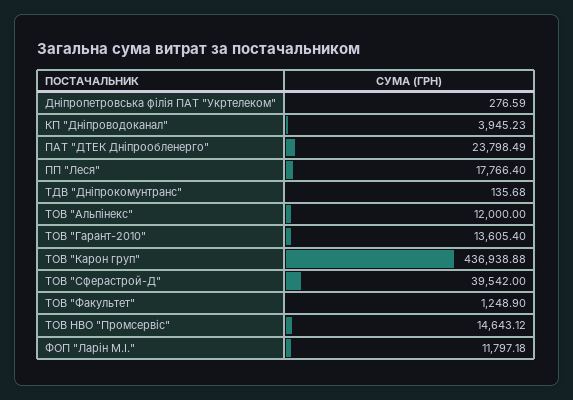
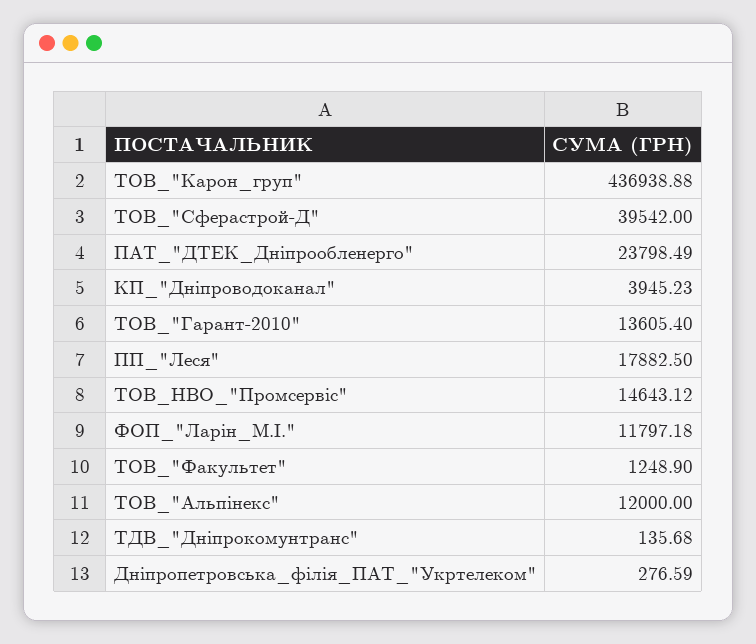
  {
    "Дніпропетровська філія ПАТ \"Укртелеком\"": 276.59,
    "КП \"Дніпроводоканал\"": 3945.23,
    "ПАТ \"ДТЕК Дніпрообленерго\"": 23798.49,
-   "ПП \"Леся\"": 17766.4,
+   "ПП \"Леся\"": 17882.5,
    "ТДВ \"Дніпрокомунтранс\"": 135.68,
    "ТОВ \"Альпінекс\"": 12000,
    "ТОВ \"Гарант-2010\"": 13605.4,
    "ТОВ \"Карон груп\"": 436938.88,
    "ТОВ \"Сферастрой-Д\"": 39542,
    "ТОВ \"Факультет\"": 1248.9,
    "ТОВ НВО \"Промсервіс\"": 14643.12,
    "ФОП \"Ларін М.І.\"": 11797.18
  }

